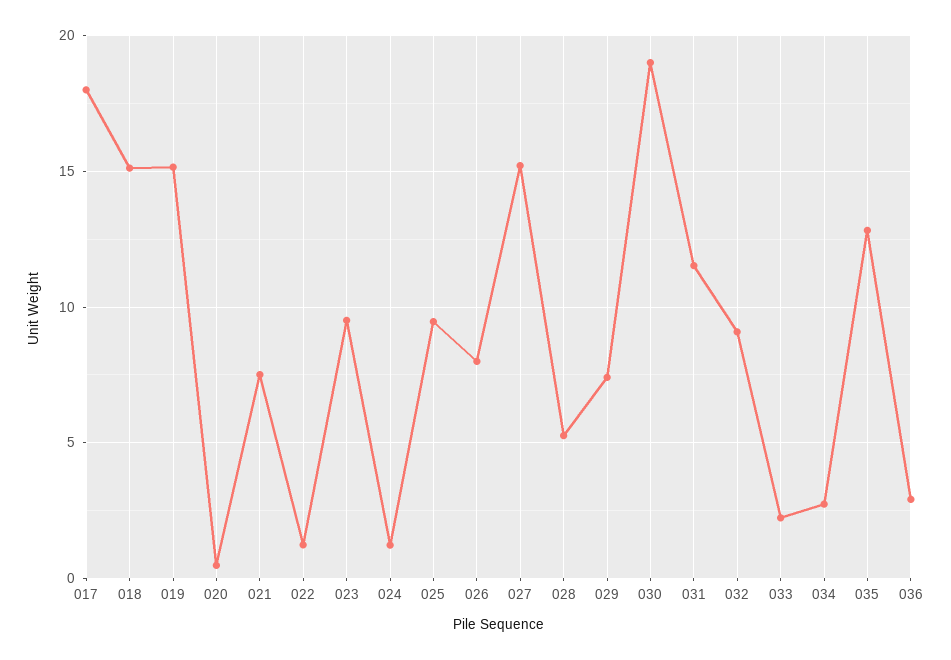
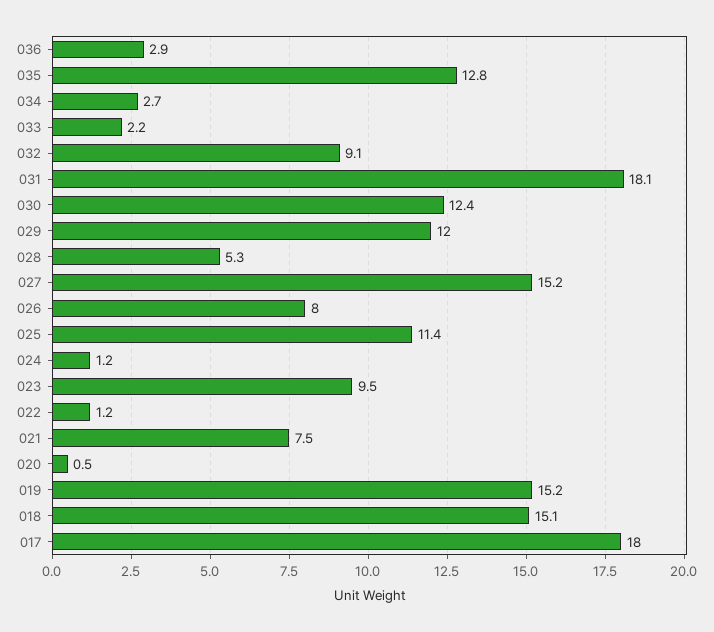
  {
    "017": 18,
    "018": 15.1,
    "019": 15.2,
    "020": 0.5,
    "021": 7.5,
    "022": 1.2,
    "023": 9.5,
    "024": 1.2,
-   "025": 9.5,
+   "025": 11.4,
    "026": 8,
    "027": 15.2,
    "028": 5.3,
-   "029": 7.5,
+   "029": 12,
-   "030": 19,
+   "030": 12.4,
-   "031": 11.5,
+   "031": 18.1,
    "032": 9.1,
    "033": 2.2,
    "034": 2.7,
    "035": 12.8,
    "036": 2.9
  }

